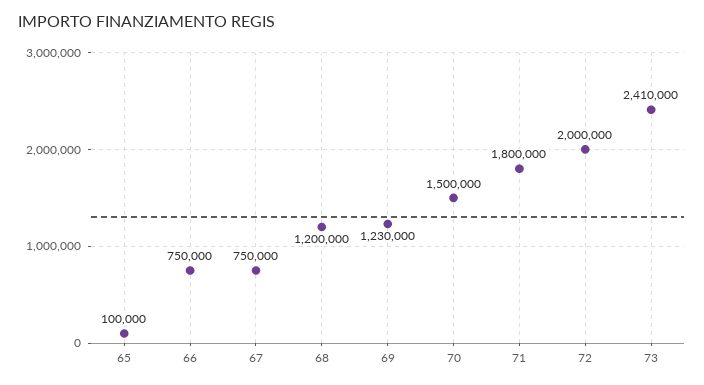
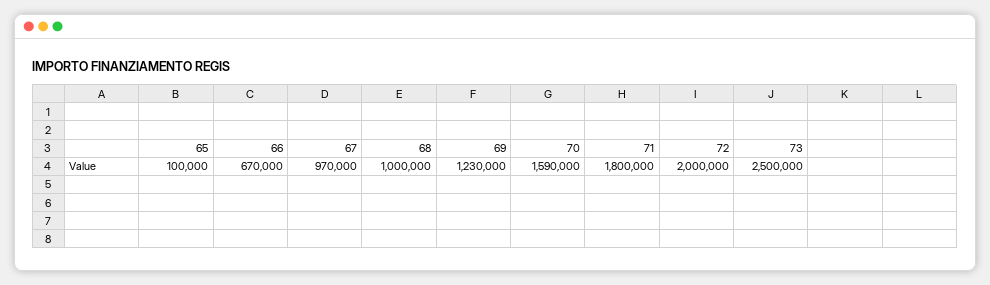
  {
    "65": 100000,
-   "66": 750000,
+   "66": 670000,
-   "67": 750000,
+   "67": 970000,
-   "68": 1200000,
+   "68": 1000000,
    "69": 1230000,
-   "70": 1500000,
+   "70": 1590000,
    "71": 1800000,
    "72": 2000000,
-   "73": 2410000
+   "73": 2500000
  }

